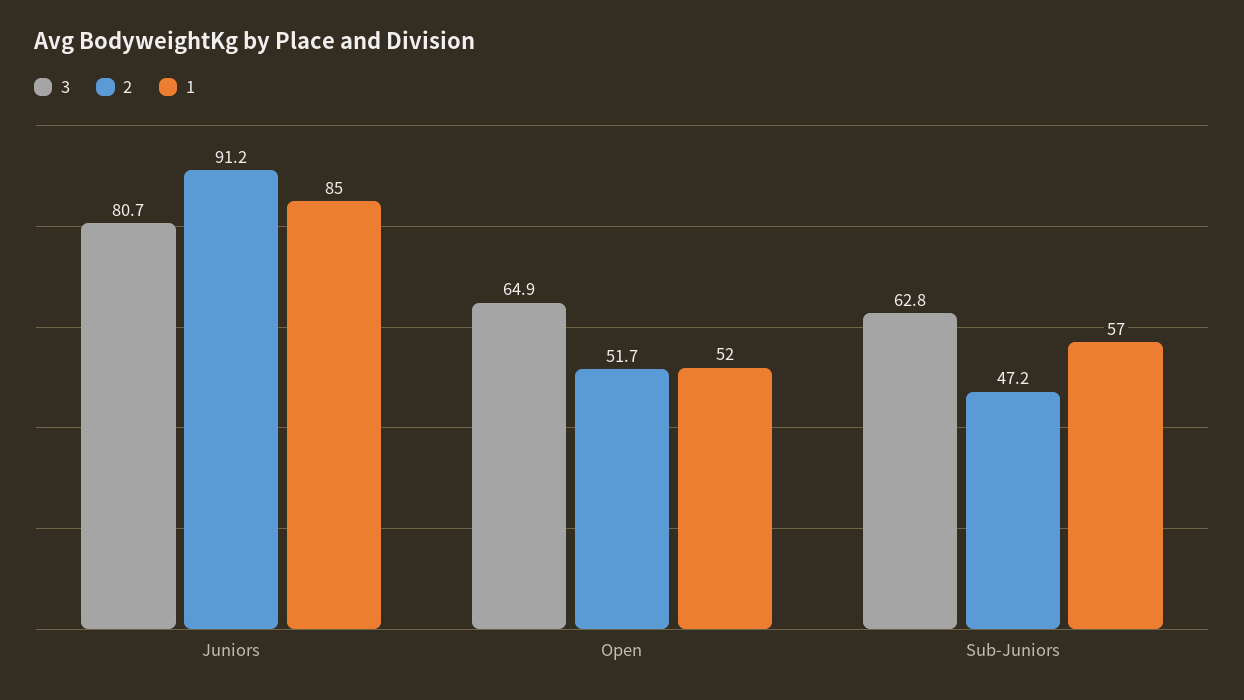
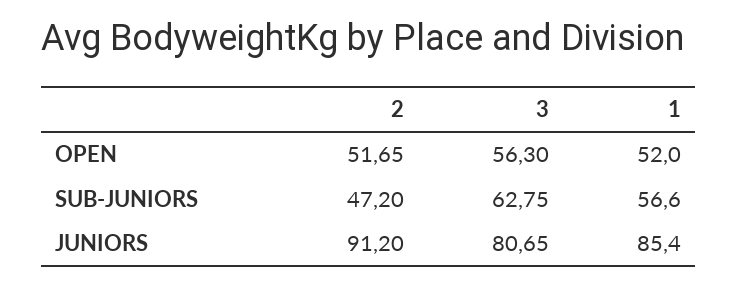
  {
    "3": {
      "Juniors": 80.65,
-     "Open": 64.9,
+     "Open": 56.3,
      "Sub-Juniors": 62.75
    },
    "2": {
      "Juniors": 91.2,
      "Open": 51.65,
      "Sub-Juniors": 47.2
    },
    "1": {
      "Juniors": 85.4,
      "Open": 52,
      "Sub-Juniors": 56.6
    }
  }

